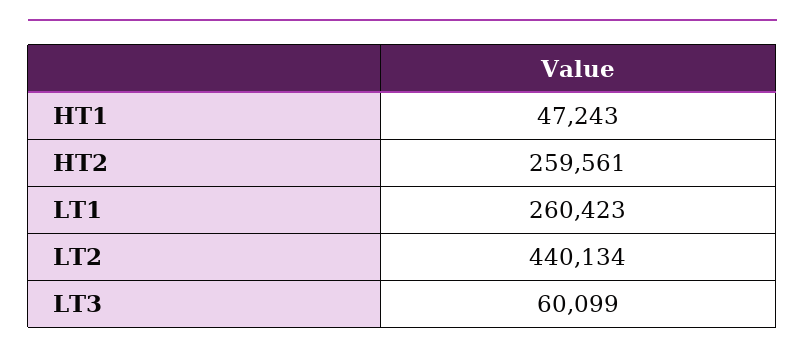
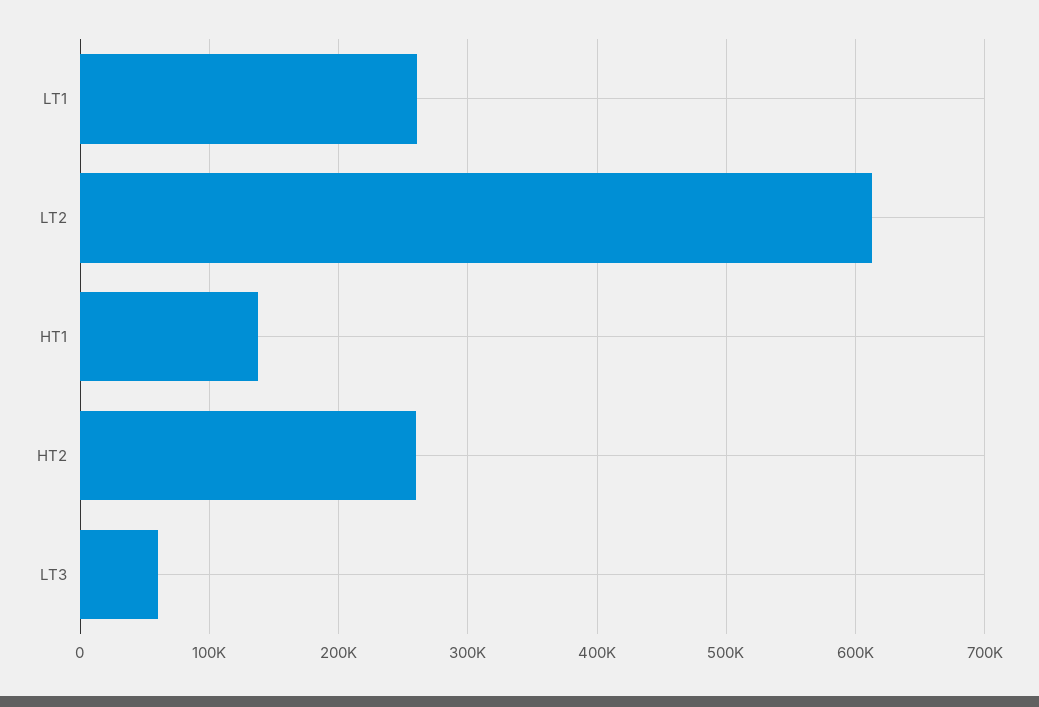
  {
-   "HT1": 47243,
+   "HT1": 140000,
    "HT2": 259561,
    "LT1": 260423,
-   "LT2": 440134,
+   "LT2": 610000,
    "LT3": 60099
  }

